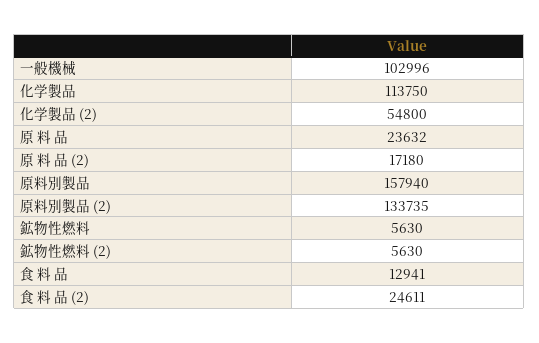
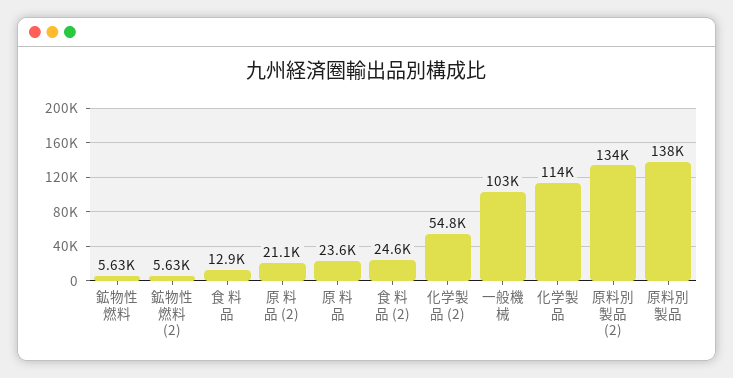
  {
    "一般機械": 102996,
    "化学製品": 113750,
    "化学製品 (2)": 54800,
    "原 料 品": 23632,
-   "原 料 品 (2)": 17180,
+   "原 料 品 (2)": 21100,
-   "原料別製品": 157940,
+   "原料別製品": 138000,
    "原料別製品 (2)": 133735,
    "鉱物性燃料": 5630,
    "鉱物性燃料 (2)": 5630,
    "食 料 品": 12941,
    "食 料 品 (2)": 24611
  }

